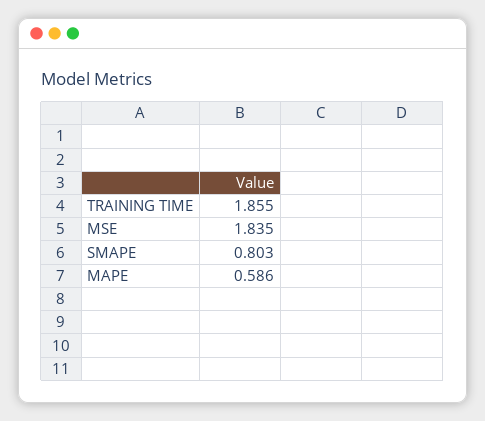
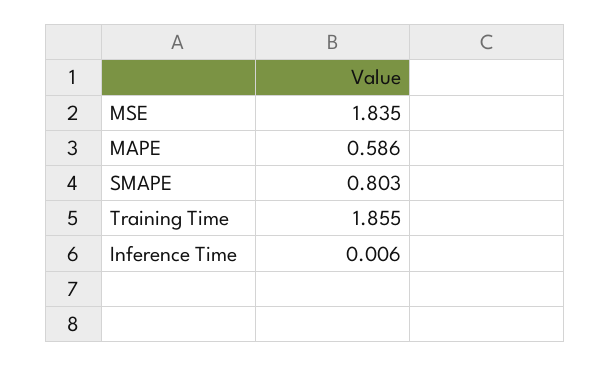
  {
    "TRAINING TIME": 1.855,
    "MSE": 1.835,
    "SMAPE": 0.803,
-   "MAPE": 0.586
+   "MAPE": 0.586,
+   "Inference Time": 0.006
  }

